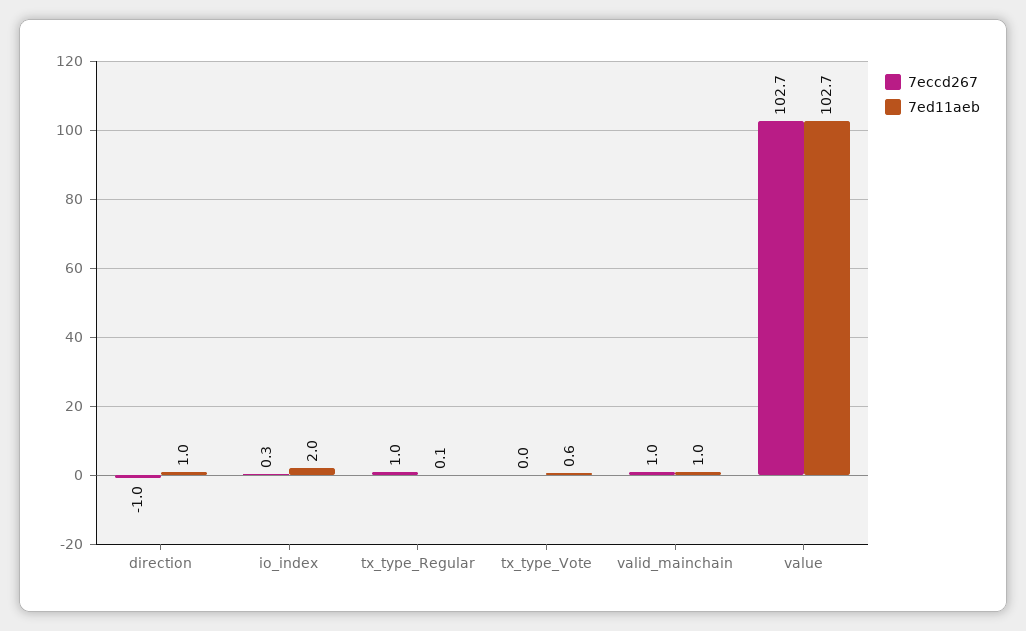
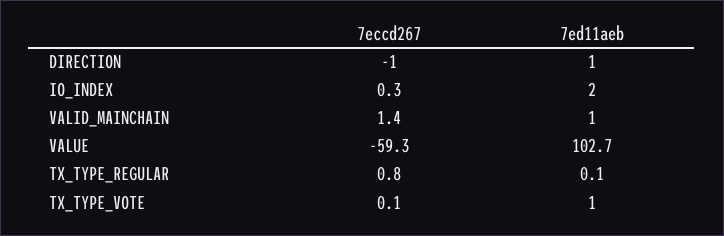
  {
    "7eccd267": {
      "direction": -1,
      "io_index": 0.3,
-     "tx_type_Regular": 1,
+     "tx_type_Regular": 0.8,
-     "tx_type_Vote": 0,
+     "tx_type_Vote": 0.1,
-     "valid_mainchain": 1,
+     "valid_mainchain": 1.4,
-     "value": 102.7
+     "value": -59.3
    },
    "7ed11aeb": {
      "direction": 1,
      "io_index": 2,
      "tx_type_Regular": 0.1,
-     "tx_type_Vote": 0.6,
+     "tx_type_Vote": 1,
      "valid_mainchain": 1,
      "value": 102.7
    }
  }

